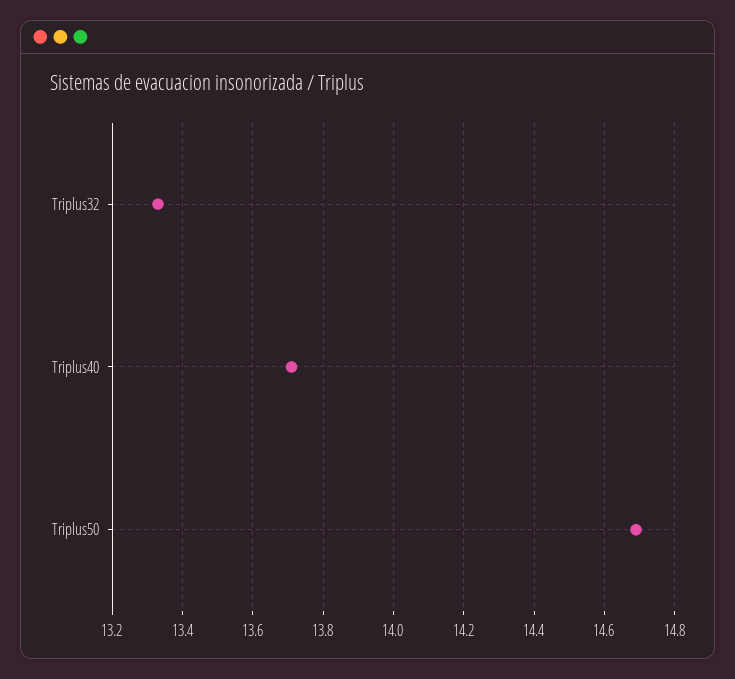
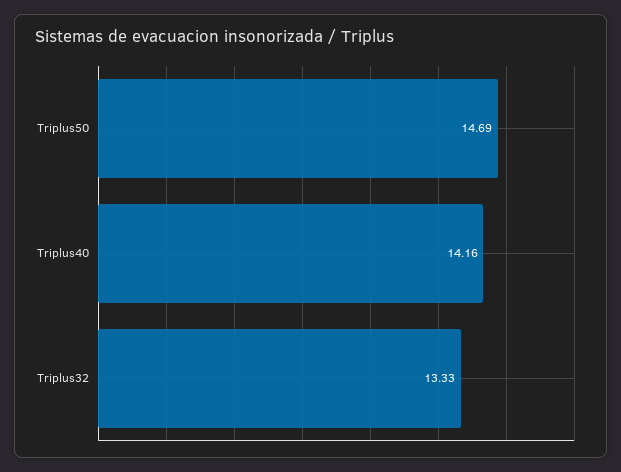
  {
    "Triplus32": 13.33,
-   "Triplus40": 13.7,
+   "Triplus40": 14.16,
    "Triplus50": 14.69
  }

